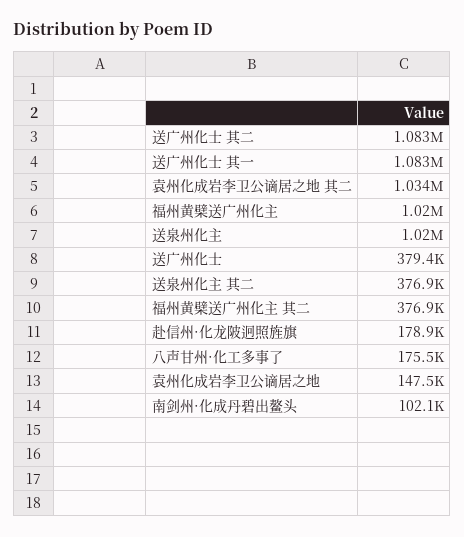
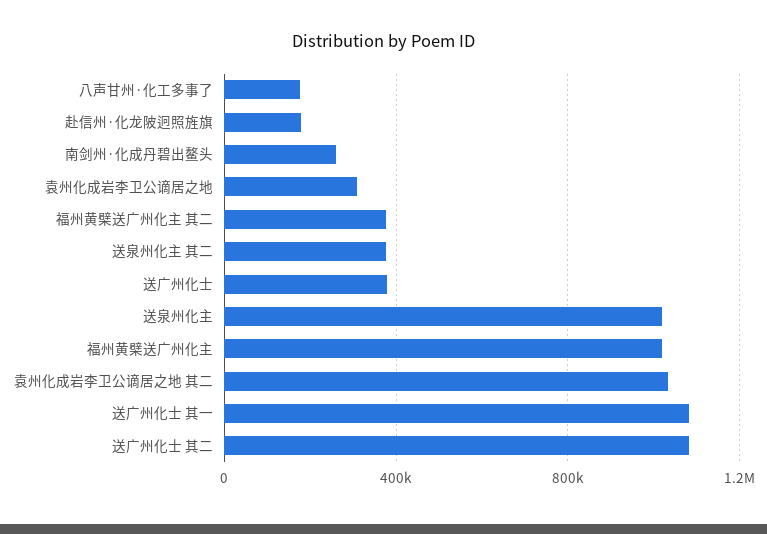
  {
    "送广州化士 其二": 1083000,
    "送广州化士 其一": 1083000,
    "袁州化成岩李卫公谪居之地 其二": 1034000,
    "福州黄檗送广州化主": 1020000,
    "送泉州化主": 1020000,
    "送广州化士": 379400,
    "送泉州化主 其二": 376900,
    "福州黄檗送广州化主 其二": 376900,
    "赴信州·化龙陂迥照旌旗": 178900,
    "八声甘州·化工多事了": 175500,
-   "袁州化成岩李卫公谪居之地": 147500,
+   "袁州化成岩李卫公谪居之地": 300000,
-   "南剑州·化成丹碧出鳌头": 102100
+   "南剑州·化成丹碧出鳌头": 250000
  }

